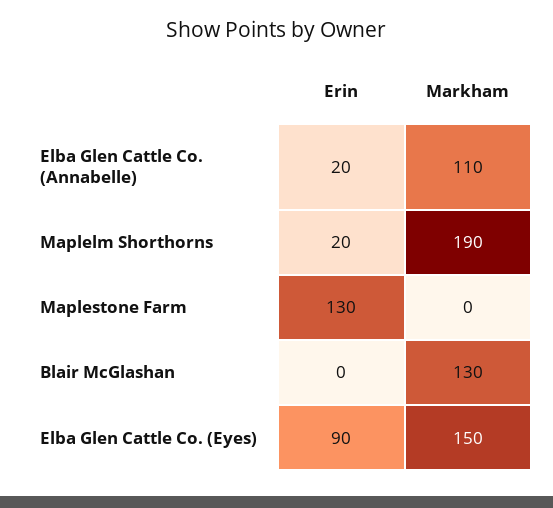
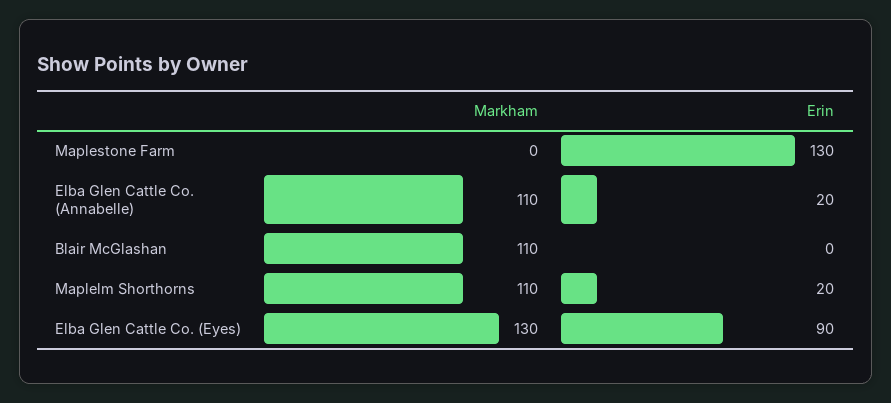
  {
    "Erin": {
      "Elba Glen Cattle Co. (Annabelle)": 20,
      "Maplelm Shorthorns": 20,
      "Maplestone Farm": 130,
      "Blair McGlashan": 0,
      "Elba Glen Cattle Co. (Eyes)": 90
    },
    "Markham": {
      "Elba Glen Cattle Co. (Annabelle)": 110,
-     "Maplelm Shorthorns": 190,
+     "Maplelm Shorthorns": 110,
      "Maplestone Farm": 0,
-     "Blair McGlashan": 130,
+     "Blair McGlashan": 110,
-     "Elba Glen Cattle Co. (Eyes)": 150
+     "Elba Glen Cattle Co. (Eyes)": 130
    }
  }

